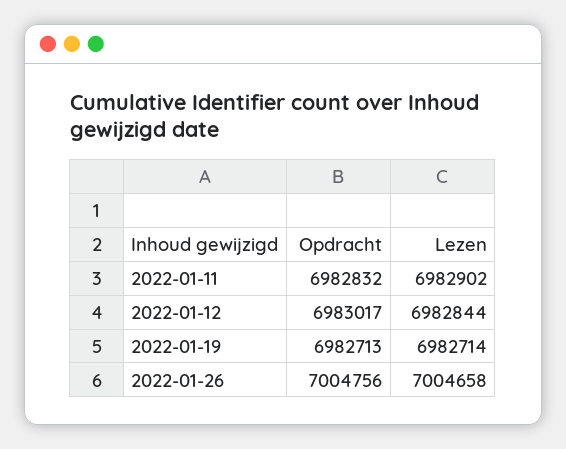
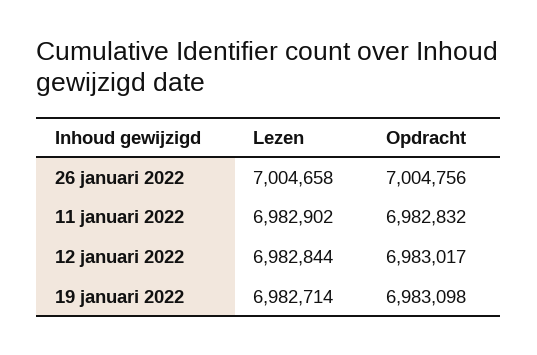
  {
    "Opdracht": {
      "2022-01-11": 6982832,
      "2022-01-12": 6983017,
-     "2022-01-19": 6982713,
+     "2022-01-19": 6983098,
      "2022-01-26": 7004756
    },
    "Lezen": {
      "2022-01-11": 6982902,
      "2022-01-12": 6982844,
      "2022-01-19": 6982714,
      "2022-01-26": 7004658
    }
  }

